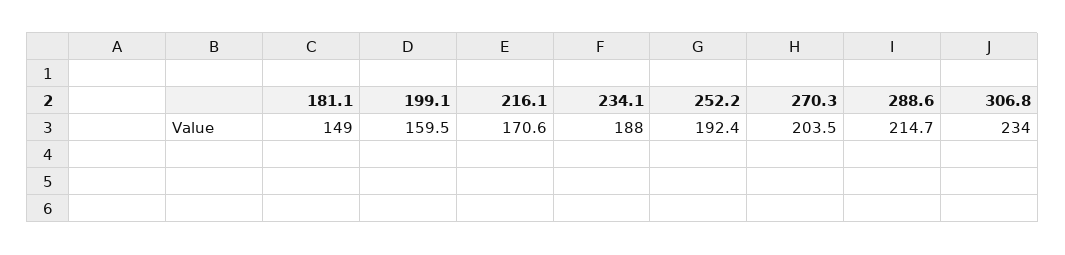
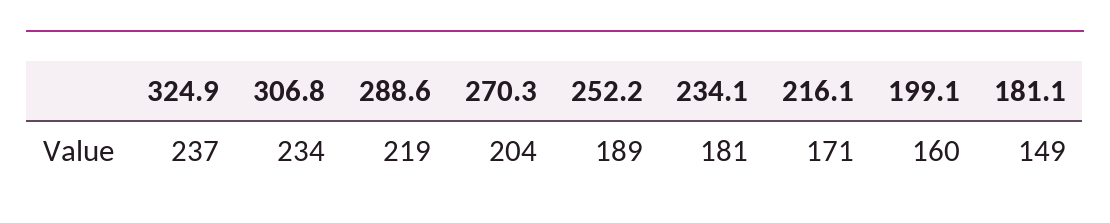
  {
    "181.1": 149,
    "199.1": 159.5,
    "216.1": 170.6,
-   "234.1": 188,
+   "234.1": 181,
-   "252.2": 192.4,
+   "252.2": 189,
    "270.3": 203.5,
-   "288.6": 214.7,
+   "288.6": 219,
-   "306.8": 234
+   "306.8": 234,
+   "324.9": 237
  }

